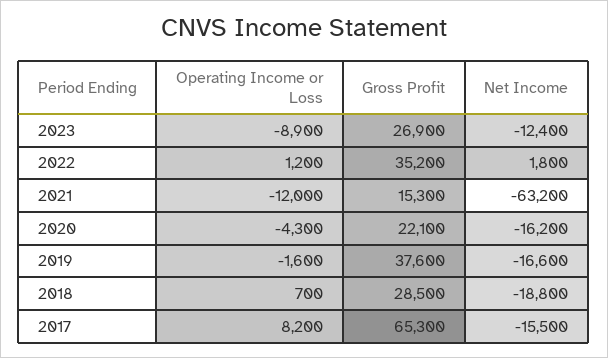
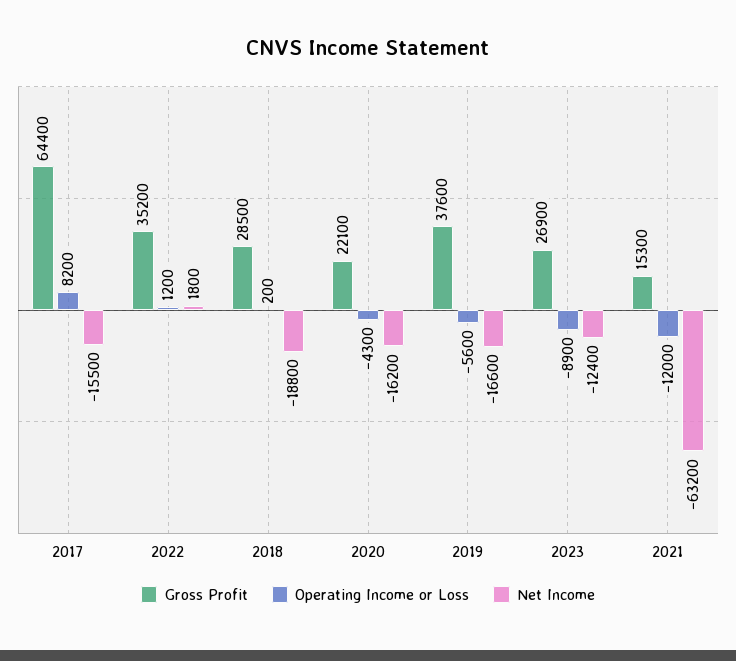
  {
    "Operating Income or Loss": {
      "2023": -8900,
      "2022": 1200,
      "2021": -12000,
      "2020": -4300,
-     "2019": -1600,
+     "2019": -5600,
-     "2018": 700,
+     "2018": 200,
      "2017": 8200
    },
    "Gross Profit": {
      "2023": 26900,
      "2022": 35200,
      "2021": 15300,
      "2020": 22100,
      "2019": 37600,
      "2018": 28500,
-     "2017": 65300
+     "2017": 64400
    },
    "Net Income": {
      "2023": -12400,
      "2022": 1800,
      "2021": -63200,
      "2020": -16200,
      "2019": -16600,
      "2018": -18800,
      "2017": -15500
    }
  }

